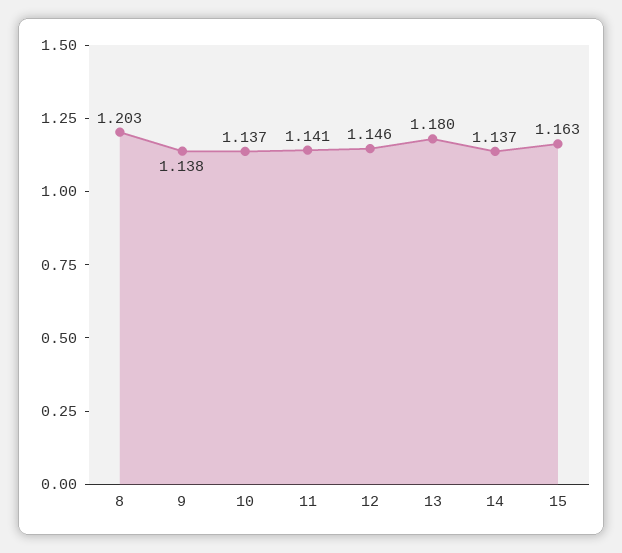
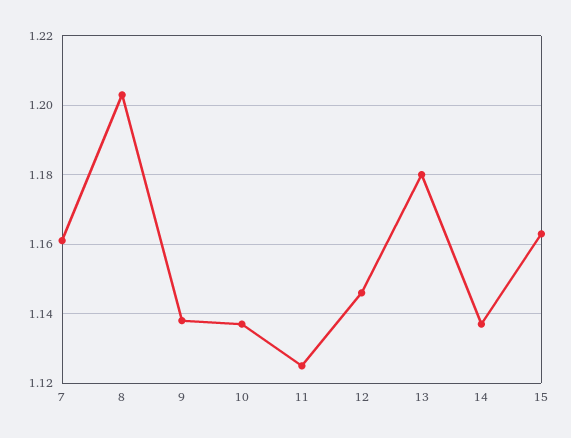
  {
    "8": 1.203,
    "9": 1.138,
    "10": 1.137,
-   "11": 1.141,
+   "11": 1.125,
    "12": 1.146,
    "13": 1.18,
    "14": 1.137,
-   "15": 1.163
+   "15": 1.163,
+   "7": 1.16
  }

